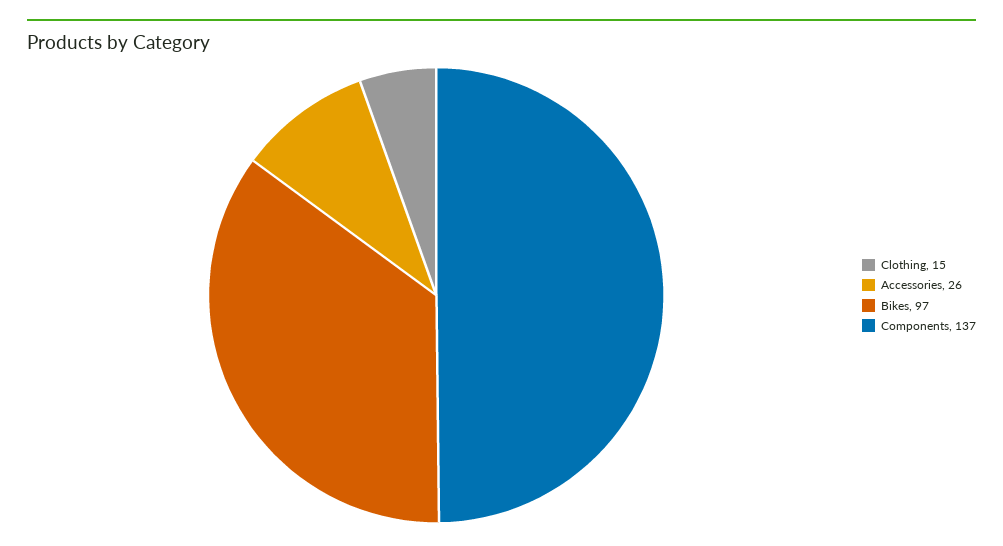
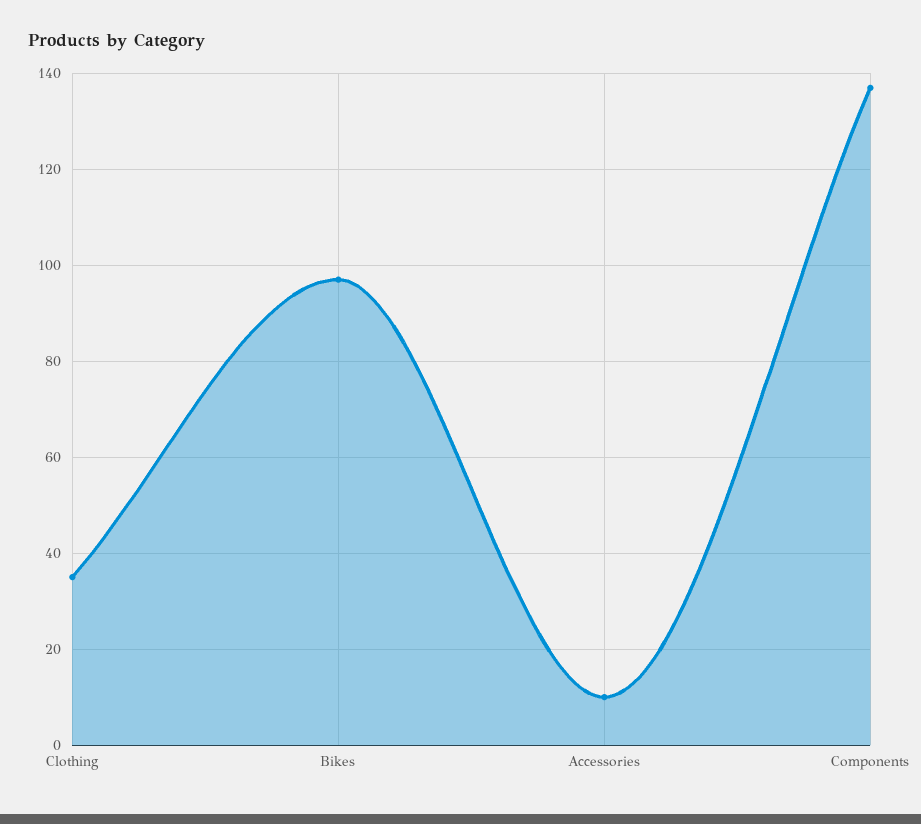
  {
-   "Clothing": 15,
+   "Clothing": 35,
-   "Accessories": 26,
+   "Accessories": 10,
    "Bikes": 97,
    "Components": 137
  }

